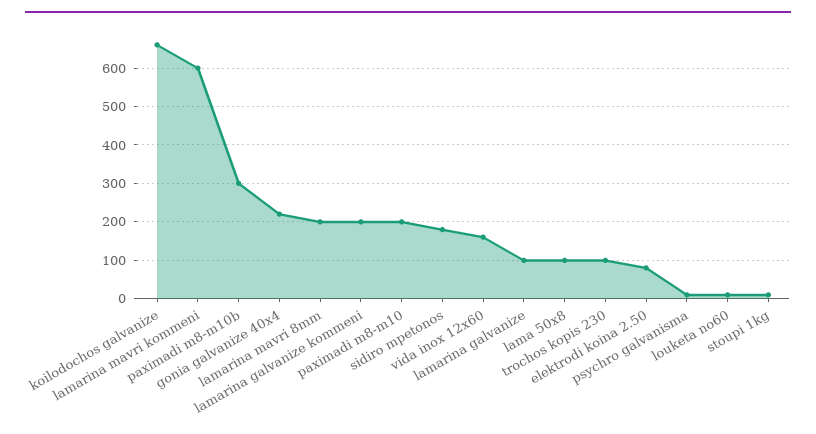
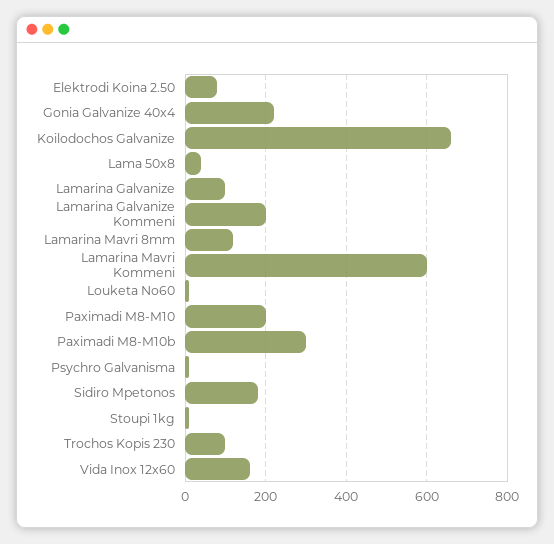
  {
    "koilodochos galvanize": 660,
    "lamarina mavri kommeni": 600,
    "paximadi m8-m10b": 300,
    "gonia galvanize 40x4": 220,
-   "lamarina mavri 8mm": 200,
+   "lamarina mavri 8mm": 120,
    "lamarina galvanize kommeni": 200,
    "paximadi m8-m10": 200,
    "sidiro mpetonos": 180,
    "vida inox 12x60": 160,
    "lamarina galvanize": 100,
-   "lama 50x8": 100,
+   "lama 50x8": 40,
    "trochos kopis 230": 100,
    "elektrodi koina 2.50": 80,
    "psychro galvanisma": 20,
    "louketa no60": 20,
    "stoupi 1kg": 20
  }

